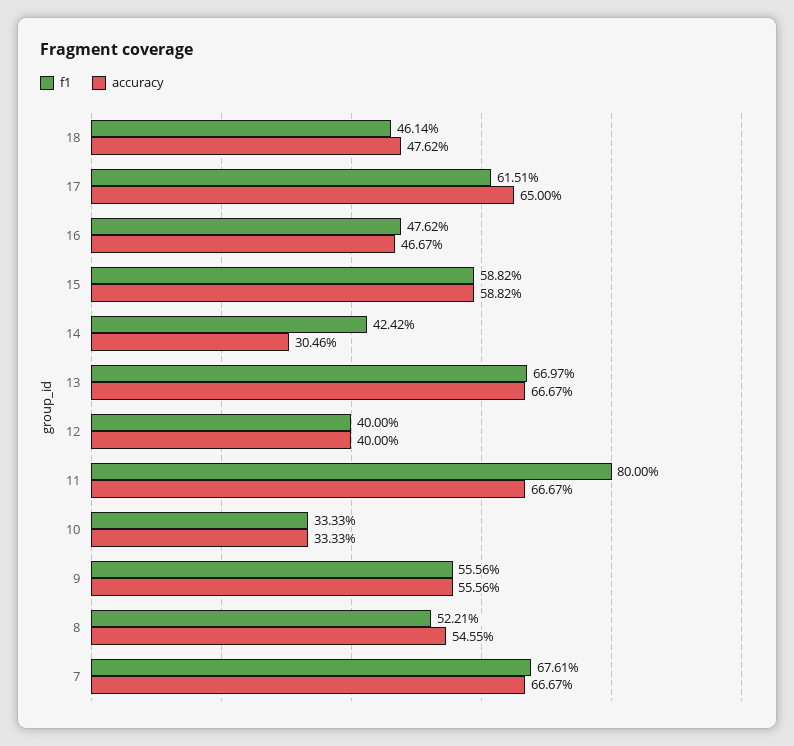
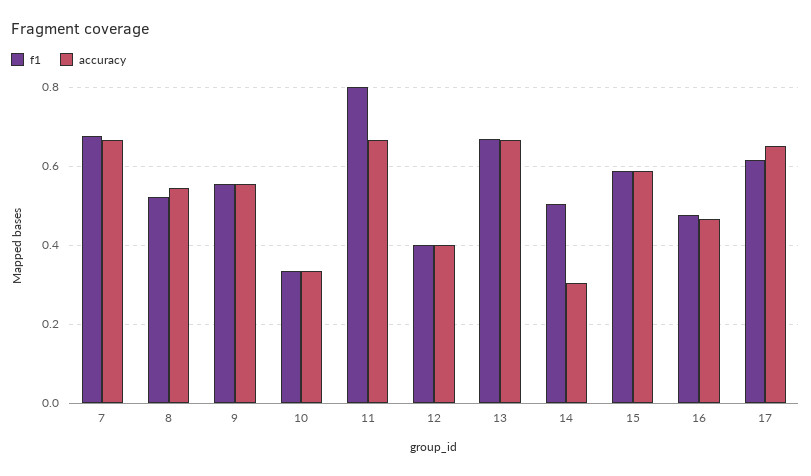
  {
    "f1": {
-     "18": 0.4614,
      "17": 0.6151,
      "16": 0.4762,
      "15": 0.5882,
-     "14": 0.4242,
+     "14": 0.5,
      "13": 0.6697,
      "12": 0.4,
      "11": 0.8,
      "10": 0.3333,
      "9": 0.5556,
      "8": 0.5221,
      "7": 0.6761
    },
    "accuracy": {
-     "18": 0.4762,
      "17": 0.65,
      "16": 0.4667,
      "15": 0.5882,
      "14": 0.3046,
      "13": 0.6667,
      "12": 0.4,
      "11": 0.6667,
      "10": 0.3333,
      "9": 0.5556,
      "8": 0.5455,
      "7": 0.6667
    }
  }

